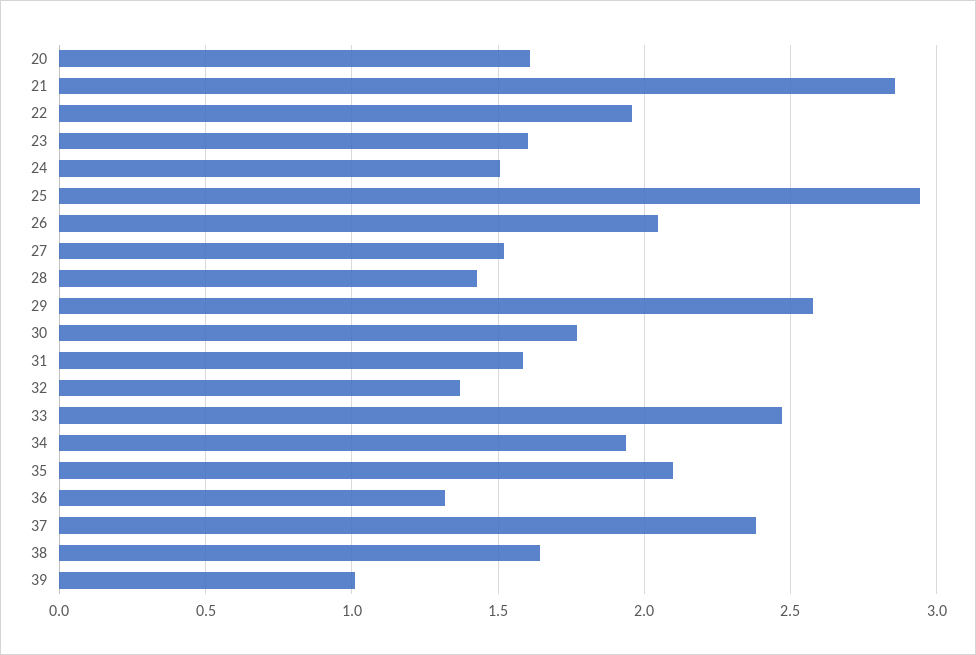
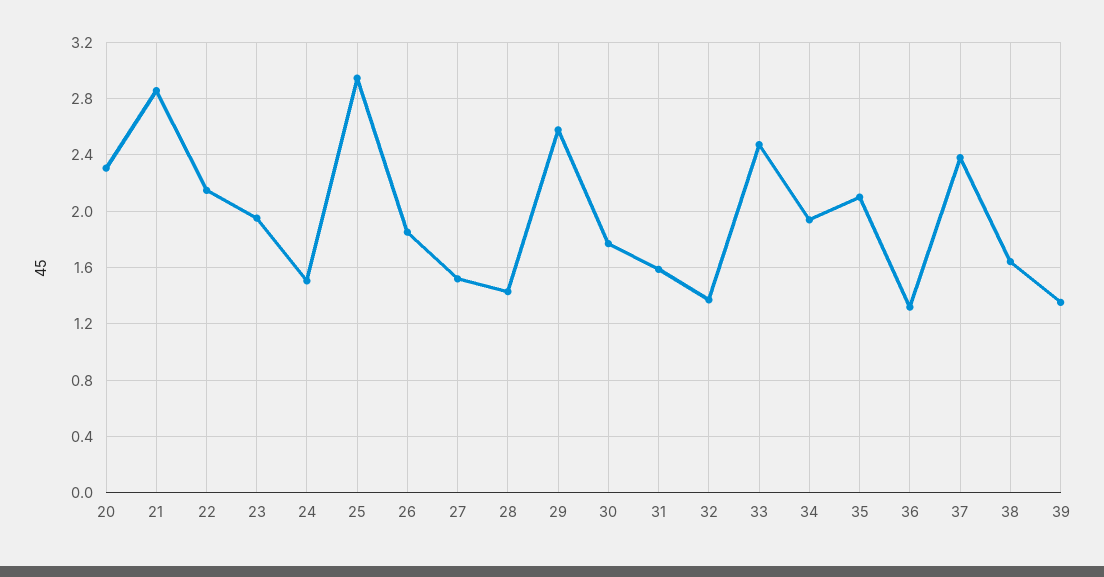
  {
-   "20": 1.6,
+   "20": 2.3,
    "21": 2.85,
-   "22": 1.95,
+   "22": 2.15,
-   "23": 1.6,
+   "23": 1.95,
    "24": 1.5,
    "25": 2.95,
-   "26": 2.05,
+   "26": 1.85,
    "27": 1.5,
    "28": 1.45,
    "29": 2.6,
    "30": 1.75,
    "31": 1.6,
    "32": 1.35,
    "33": 2.45,
    "34": 1.95,
    "35": 2.1,
    "36": 1.3,
    "37": 2.4,
    "38": 1.65,
-   "39": 1
+   "39": 1.35
  }

